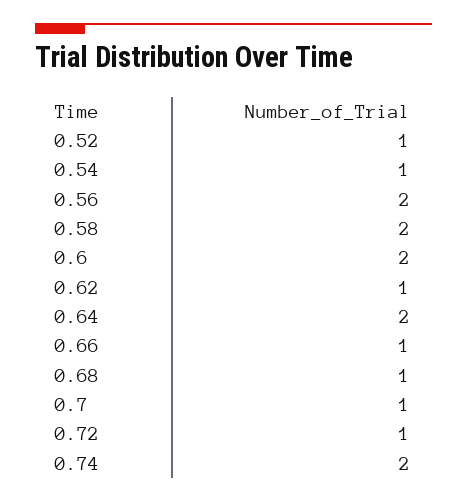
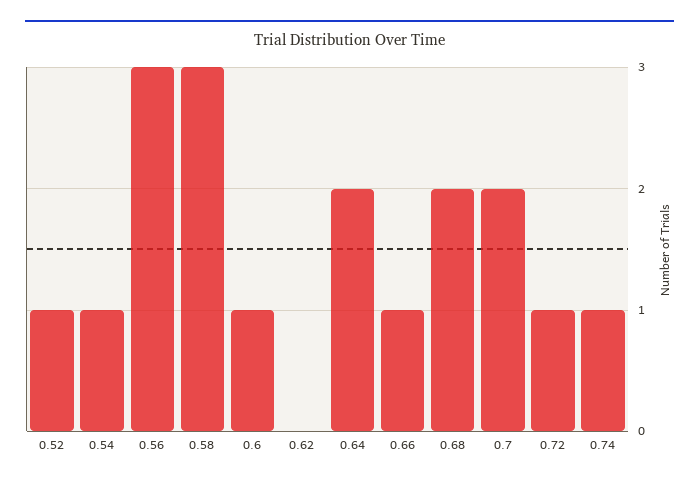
  {
    "0.52": 1,
    "0.54": 1,
-   "0.56": 2,
+   "0.56": 3,
-   "0.58": 2,
+   "0.58": 3,
-   "0.6": 2,
+   "0.6": 1,
-   "0.62": 1,
+   "0.62": 0,
    "0.64": 2,
    "0.66": 1,
-   "0.68": 1,
+   "0.68": 2,
-   "0.7": 1,
+   "0.7": 2,
    "0.72": 1,
-   "0.74": 2
+   "0.74": 1
  }

